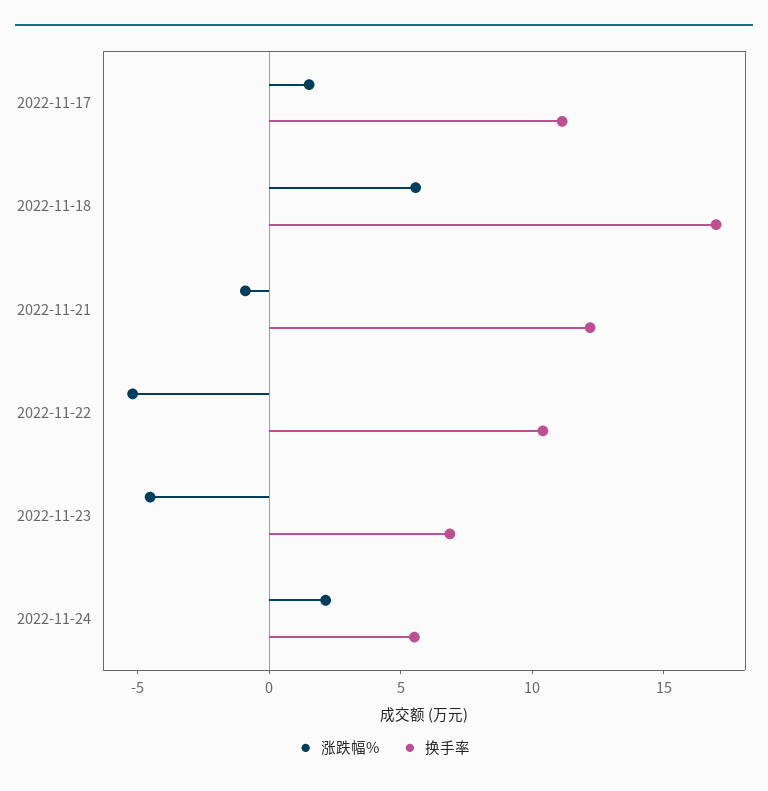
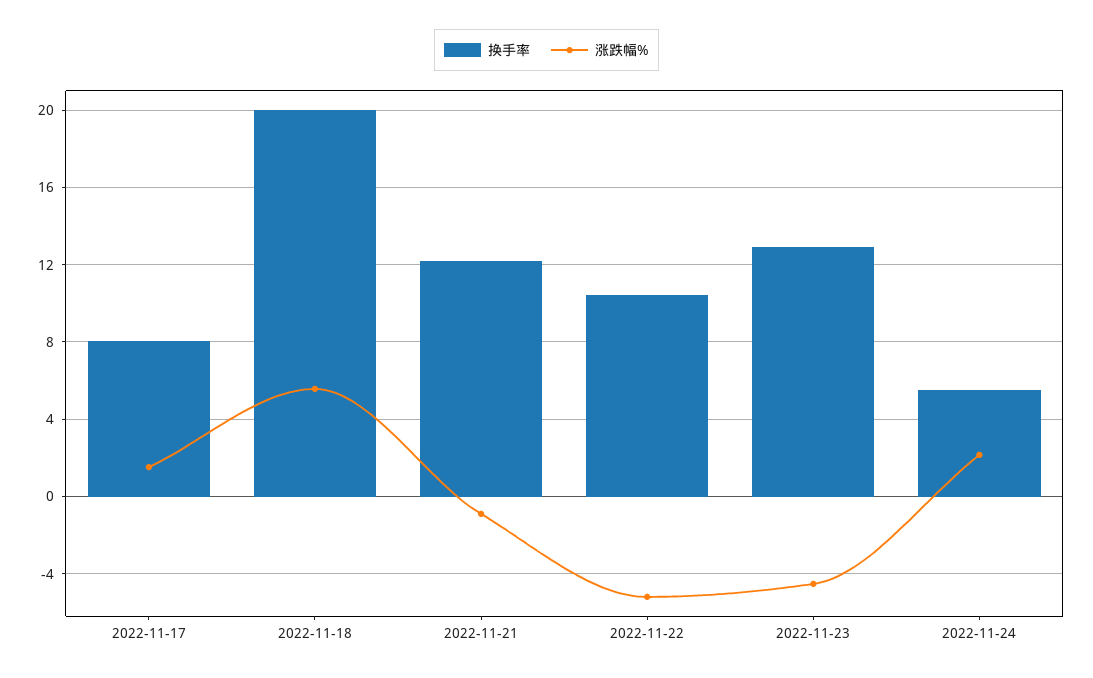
  {
    "涨跌幅%": {
      "2022-11-17": 1.5,
      "2022-11-18": 5.5,
      "2022-11-21": -1,
      "2022-11-22": -5,
      "2022-11-23": -4.5,
      "2022-11-24": 2
    },
    "换手率": {
-     "2022-11-17": 11,
+     "2022-11-17": 8,
-     "2022-11-18": 17,
+     "2022-11-18": 20,
      "2022-11-21": 12,
      "2022-11-22": 10.5,
-     "2022-11-23": 7,
+     "2022-11-23": 13,
      "2022-11-24": 5.5
    }
  }

